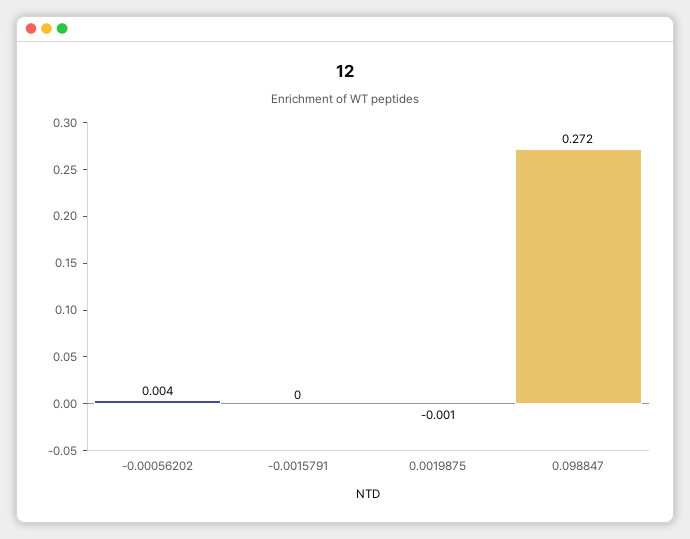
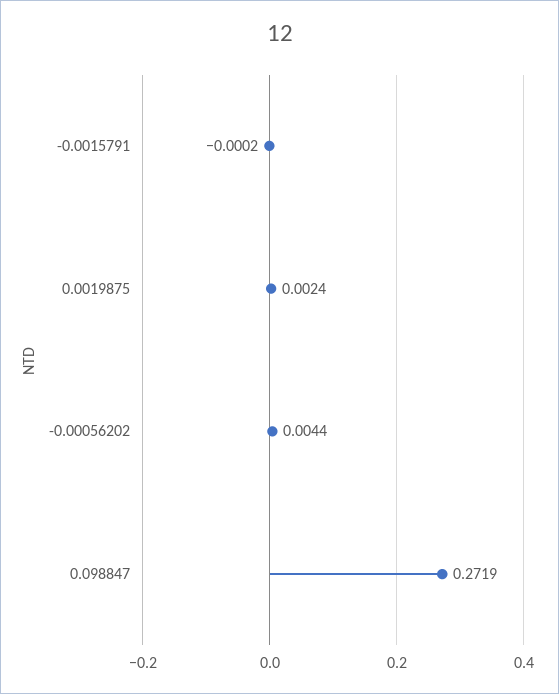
  {
    "-0.00056202": 0.0044,
    "-0.0015791": -0.0002,
-   "0.0019875": -0.001,
+   "0.0019875": 0.0024,
    "0.098847": 0.2719
  }

